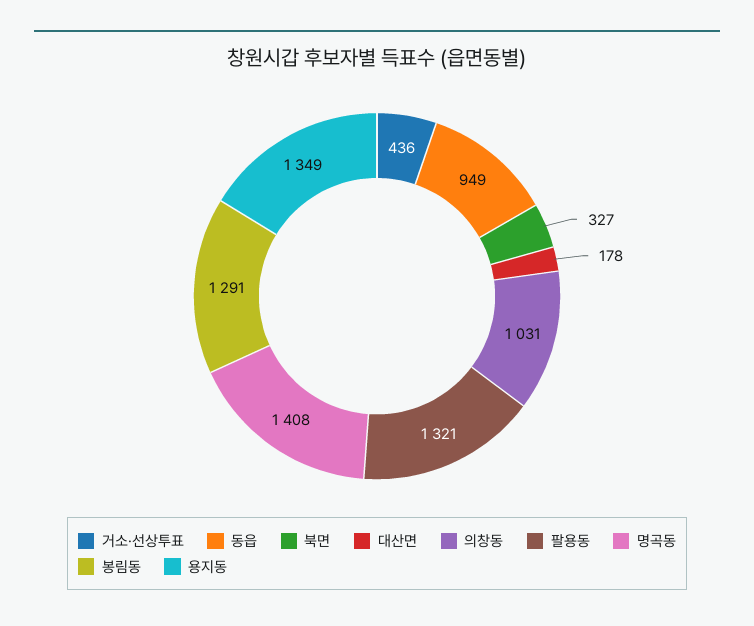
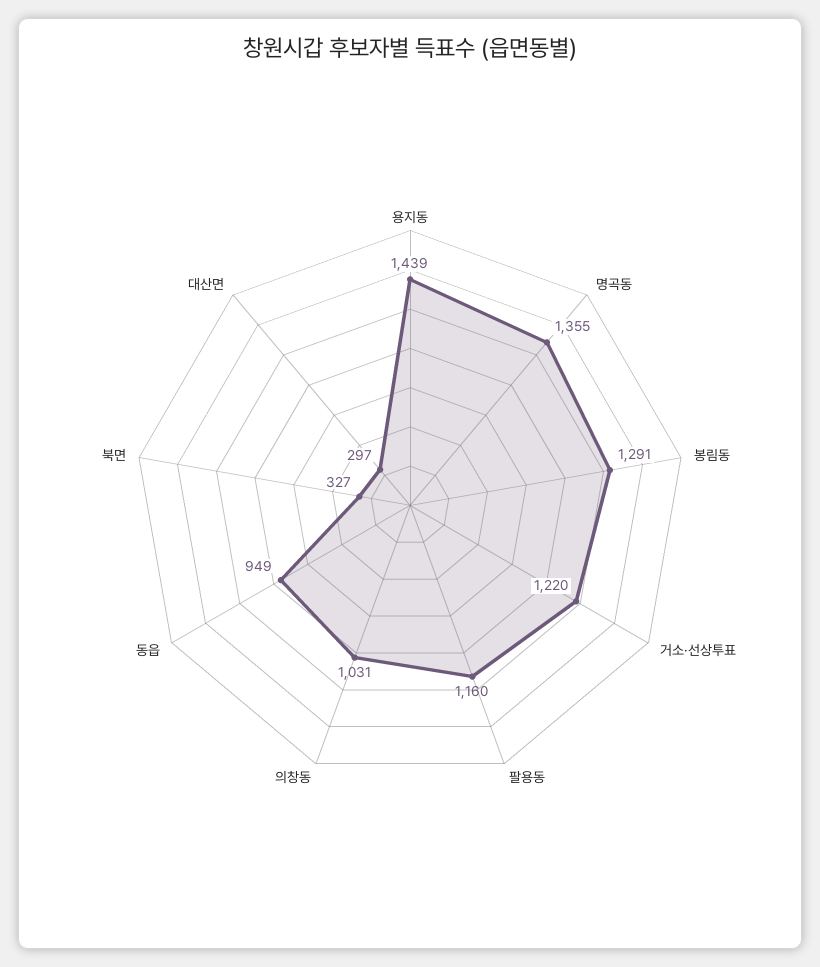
  {
-   "거소·선상투표": 436,
+   "거소·선상투표": 1220,
    "동읍": 949,
    "북면": 327,
-   "대산면": 178,
+   "대산면": 297,
    "의창동": 1031,
-   "팔용동": 1321,
+   "팔용동": 1160,
-   "명곡동": 1408,
+   "명곡동": 1355,
    "봉림동": 1291,
-   "용지동": 1349
+   "용지동": 1439
  }

